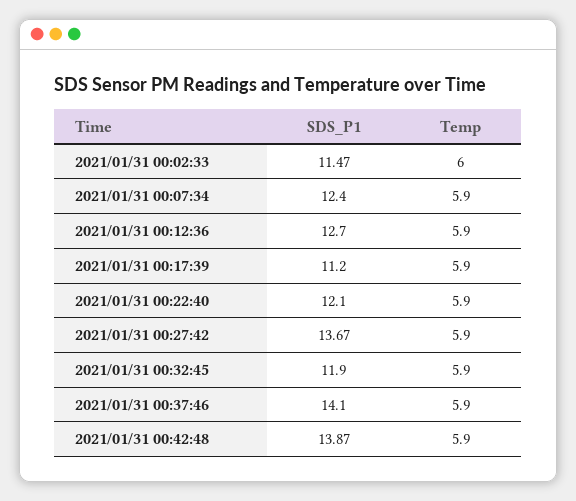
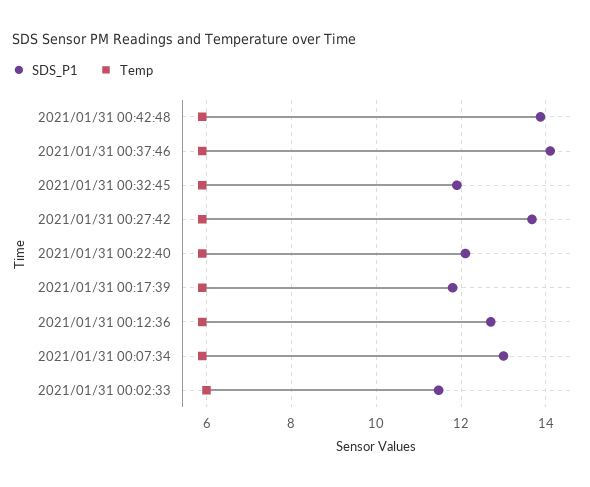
  {
    "SDS_P1": {
      "2021/01/31 00:02:33": 11.47,
-     "2021/01/31 00:07:34": 12.4,
+     "2021/01/31 00:07:34": 13,
      "2021/01/31 00:12:36": 12.7,
-     "2021/01/31 00:17:39": 11.2,
+     "2021/01/31 00:17:39": 11.8,
      "2021/01/31 00:22:40": 12.1,
      "2021/01/31 00:27:42": 13.67,
      "2021/01/31 00:32:45": 11.9,
      "2021/01/31 00:37:46": 14.1,
      "2021/01/31 00:42:48": 13.87
    },
    "Temp": {
      "2021/01/31 00:02:33": 6,
      "2021/01/31 00:07:34": 5.9,
      "2021/01/31 00:12:36": 5.9,
      "2021/01/31 00:17:39": 5.9,
      "2021/01/31 00:22:40": 5.9,
      "2021/01/31 00:27:42": 5.9,
      "2021/01/31 00:32:45": 5.9,
      "2021/01/31 00:37:46": 5.9,
      "2021/01/31 00:42:48": 5.9
    }
  }

